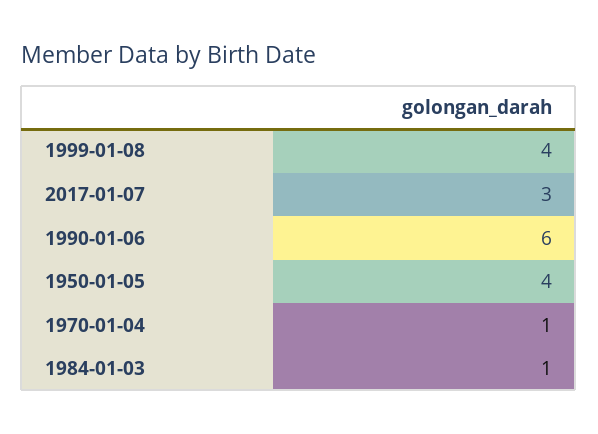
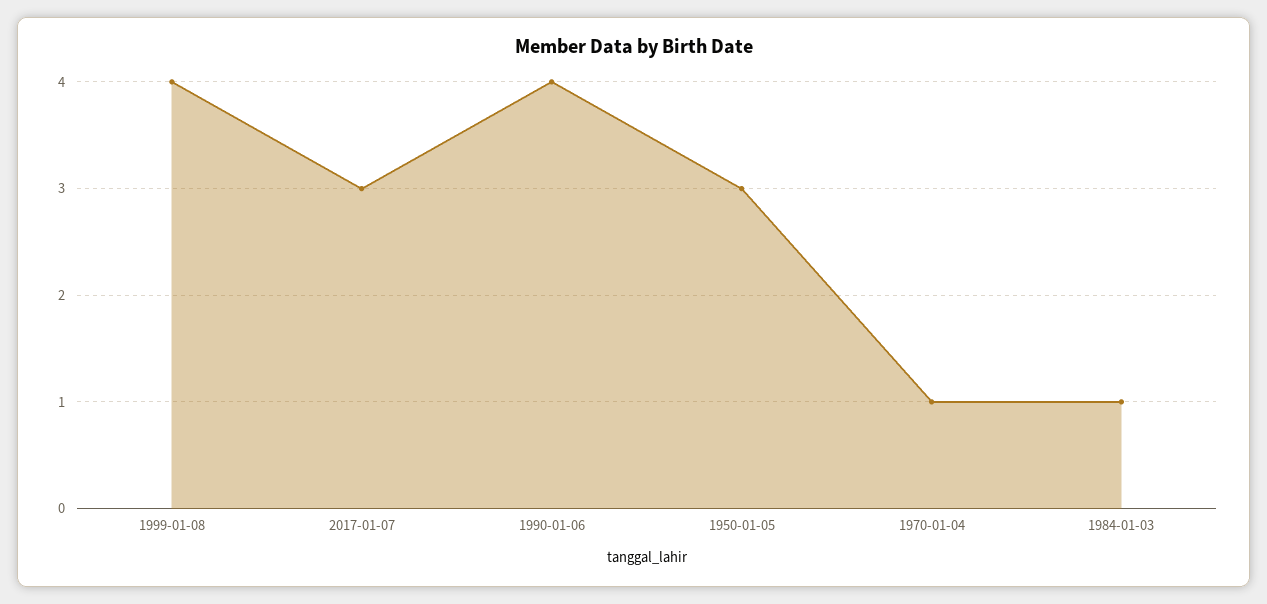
  {
    "1999-01-08": 4,
    "2017-01-07": 3,
-   "1990-01-06": 6,
+   "1990-01-06": 4,
-   "1950-01-05": 4,
+   "1950-01-05": 3,
    "1970-01-04": 1,
    "1984-01-03": 1
  }

